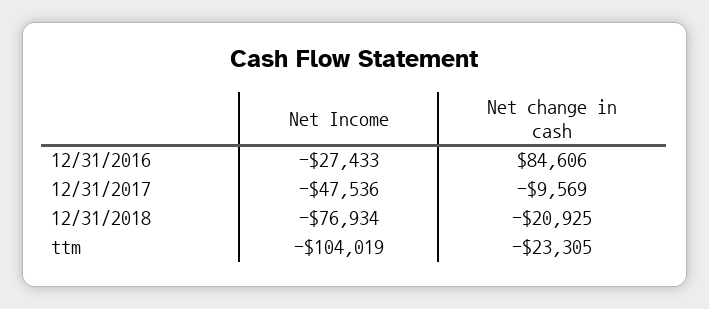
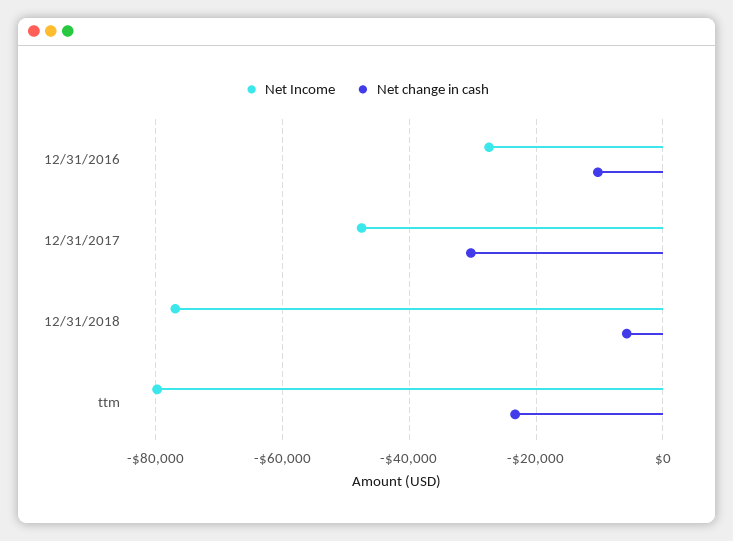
  {
    "Net Income": {
      "12/31/2016": -27433,
      "12/31/2017": -47536,
      "12/31/2018": -76934,
-     "ttm": -104019
+     "ttm": -80000
    },
    "Net change in cash": {
-     "12/31/2016": 84606,
+     "12/31/2016": -10000,
-     "12/31/2017": -9569,
+     "12/31/2017": -30000,
-     "12/31/2018": -20925,
+     "12/31/2018": -6000,
      "ttm": -23305
    }
  }

